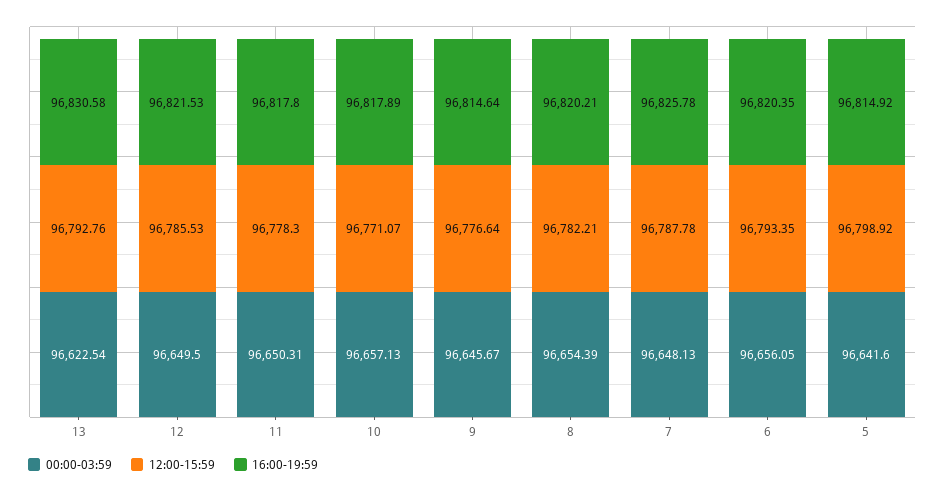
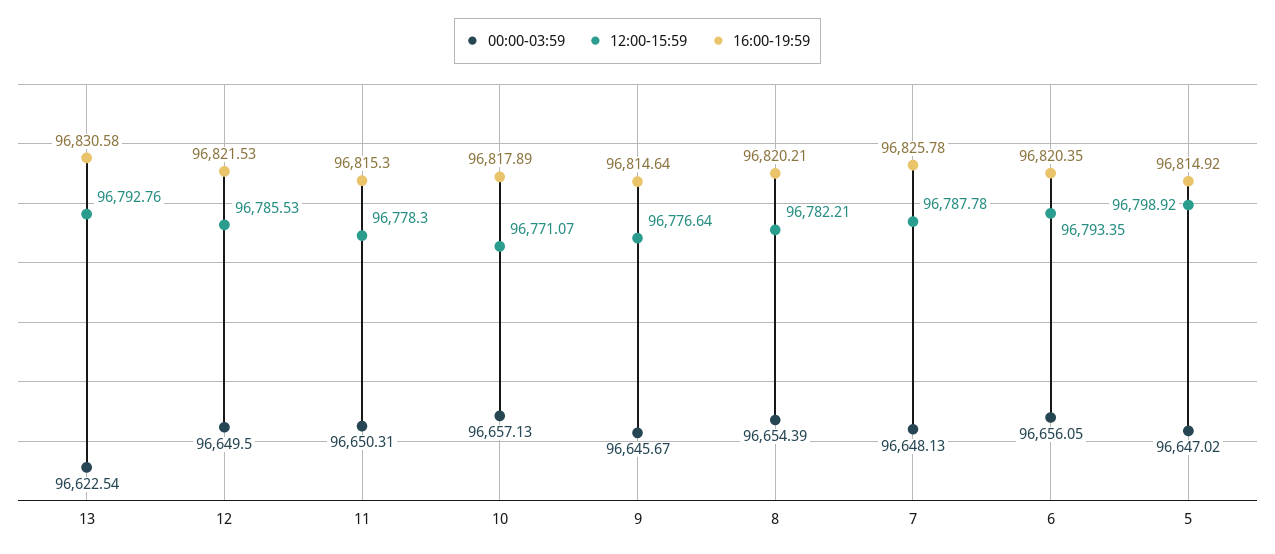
  {
    "00:00-03:59": {
      "13": 96622.54,
      "12": 96649.5,
      "11": 96650.31,
      "10": 96657.13,
      "9": 96645.67,
      "8": 96654.39,
      "7": 96648.13,
      "6": 96656.05,
-     "5": 96641.6
+     "5": 96647.02
    },
    "12:00-15:59": {
      "13": 96792.76,
      "12": 96785.53,
      "11": 96778.3,
      "10": 96771.07,
      "9": 96776.64,
      "8": 96782.21,
      "7": 96787.78,
      "6": 96793.35,
      "5": 96798.92
    },
    "16:00-19:59": {
      "13": 96830.58,
      "12": 96821.53,
-     "11": 96817.8,
+     "11": 96815.3,
      "10": 96817.89,
      "9": 96814.64,
      "8": 96820.21,
      "7": 96825.78,
      "6": 96820.35,
      "5": 96814.92
    }
  }

